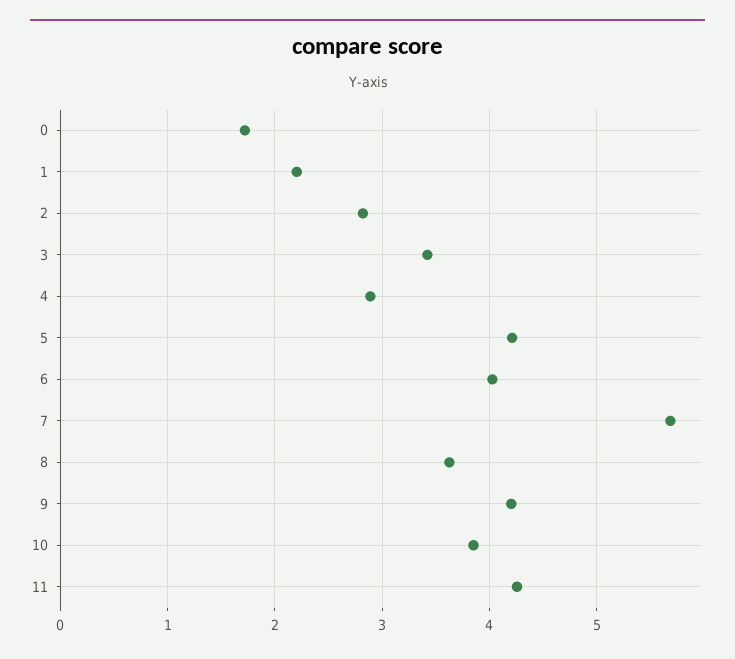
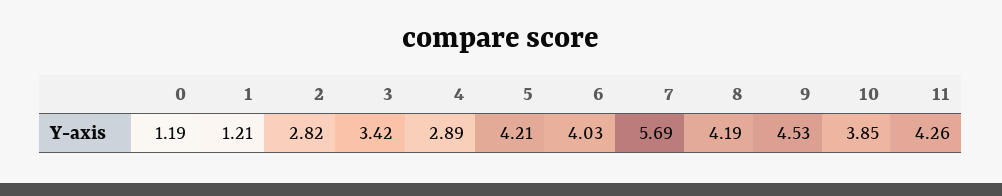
  {
-   "0": 1.7,
+   "0": 1.19,
-   "1": 2.2,
+   "1": 1.21,
    "2": 2.82,
    "3": 3.42,
    "4": 2.89,
    "5": 4.21,
    "6": 4.03,
    "7": 5.69,
-   "8": 3.6,
+   "8": 4.19,
-   "9": 4.2,
+   "9": 4.53,
    "10": 3.85,
    "11": 4.26
  }

